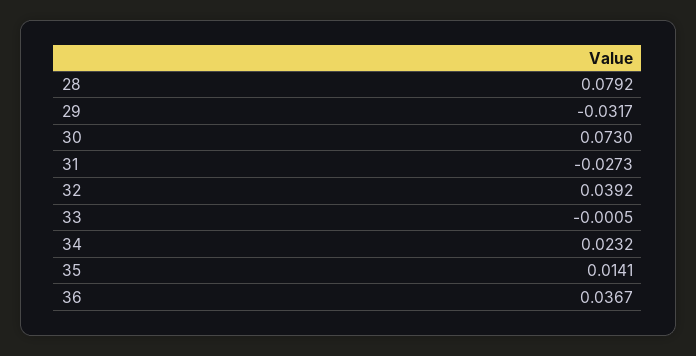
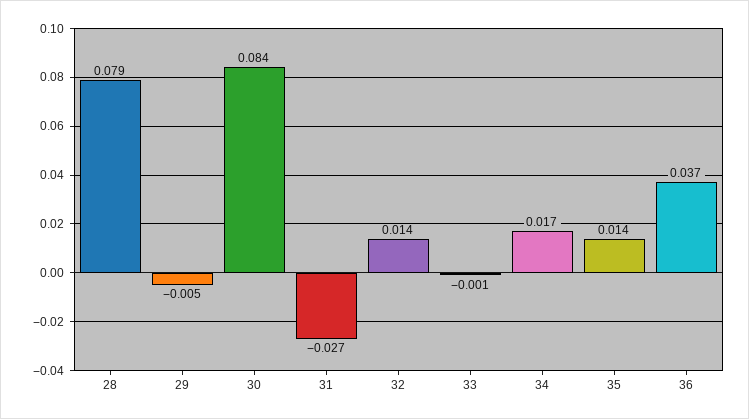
  {
    "28": 0.0792,
-   "29": -0.0317,
+   "29": -0.005,
-   "30": 0.073,
+   "30": 0.084,
    "31": -0.0273,
-   "32": 0.0392,
+   "32": 0.014,
    "33": -0.0005,
-   "34": 0.0232,
+   "34": 0.017,
    "35": 0.0141,
    "36": 0.0367
  }

